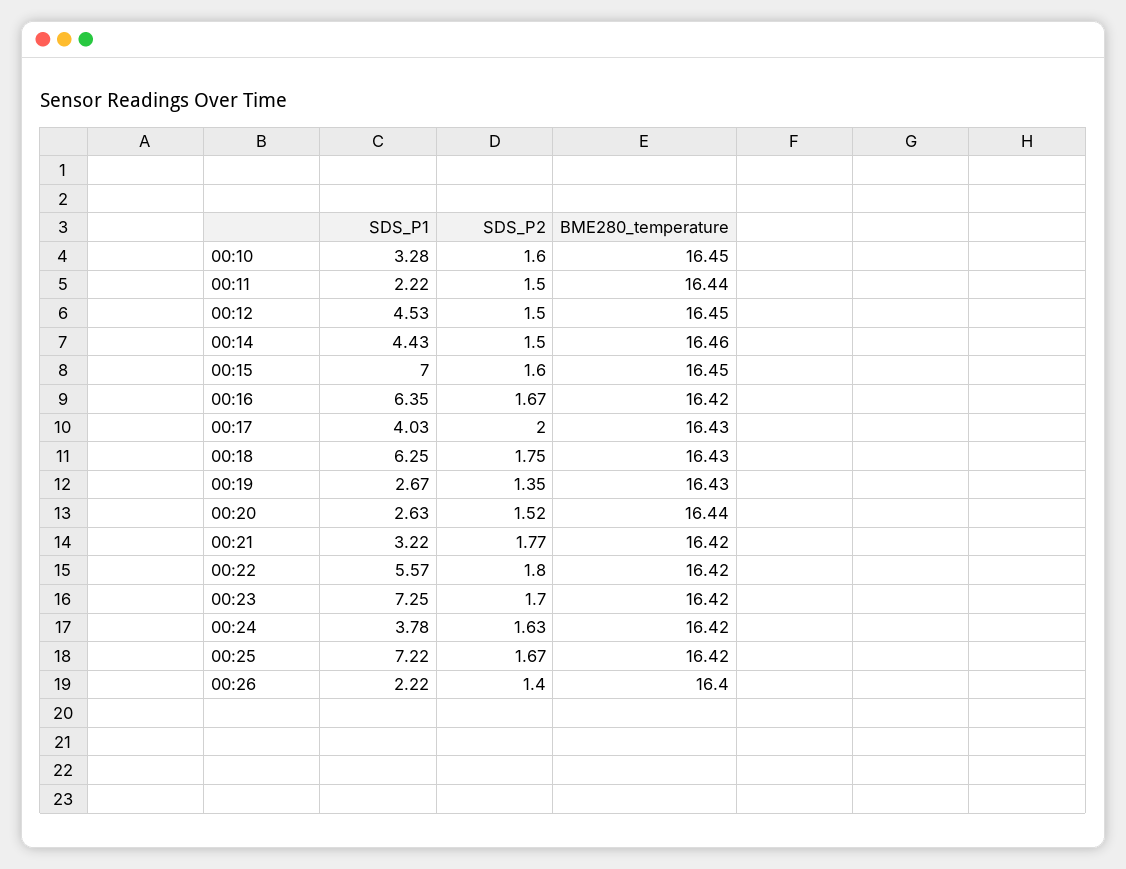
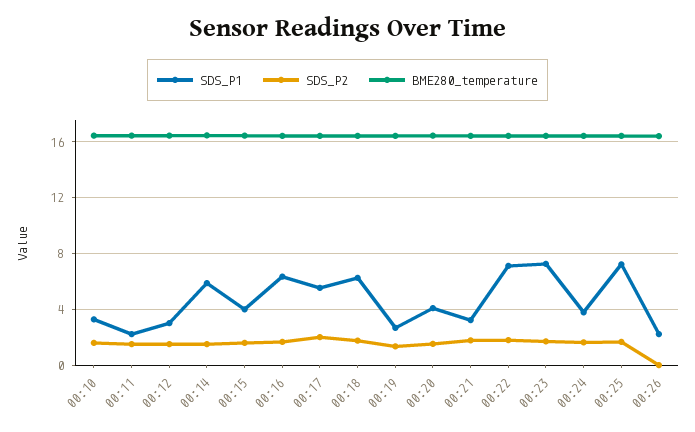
  {
    "SDS_P1": {
      "00:10": 3.28,
      "00:11": 2.22,
-     "00:12": 4.53,
+     "00:12": 3,
-     "00:14": 4.43,
+     "00:14": 6,
-     "00:15": 7,
+     "00:15": 4,
      "00:16": 6.35,
-     "00:17": 4.03,
+     "00:17": 5.5,
      "00:18": 6.25,
      "00:19": 2.67,
-     "00:20": 2.63,
+     "00:20": 4,
      "00:21": 3.22,
-     "00:22": 5.57,
+     "00:22": 7,
      "00:23": 7.25,
      "00:24": 3.78,
      "00:25": 7.22,
      "00:26": 2.22
    },
    "SDS_P2": {
      "00:10": 1.6,
      "00:11": 1.5,
      "00:12": 1.5,
      "00:14": 1.5,
      "00:15": 1.6,
      "00:16": 1.67,
      "00:17": 2,
      "00:18": 1.75,
      "00:19": 1.35,
      "00:20": 1.52,
      "00:21": 1.77,
      "00:22": 1.8,
      "00:23": 1.7,
      "00:24": 1.63,
      "00:25": 1.67,
-     "00:26": 1.4
+     "00:26": 0
    },
    "BME280_temperature": {
      "00:10": 16.45,
      "00:11": 16.44,
      "00:12": 16.45,
      "00:14": 16.46,
      "00:15": 16.45,
      "00:16": 16.42,
      "00:17": 16.43,
      "00:18": 16.43,
      "00:19": 16.43,
      "00:20": 16.44,
      "00:21": 16.42,
      "00:22": 16.42,
      "00:23": 16.42,
      "00:24": 16.42,
      "00:25": 16.42,
      "00:26": 16.4
    }
  }

